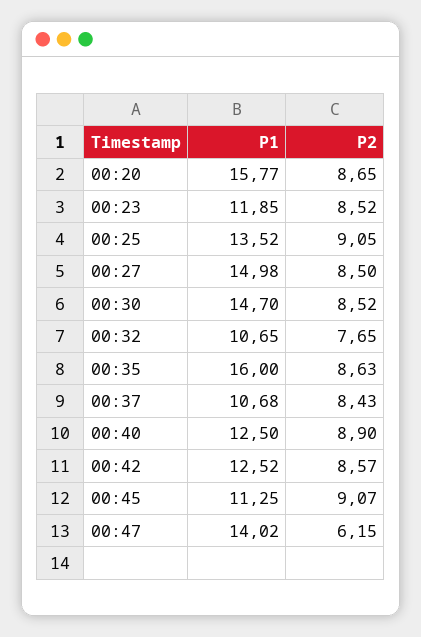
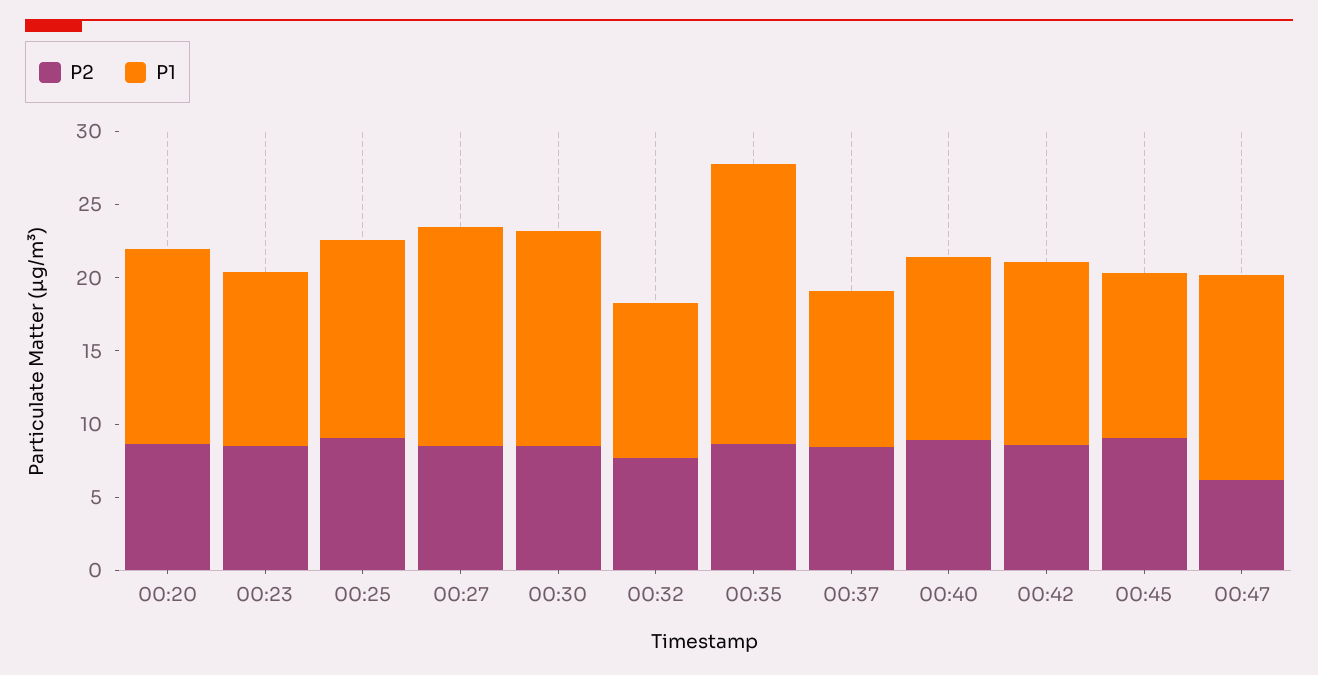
  {
    "P1": {
-     "00:20": 15.77,
+     "00:20": 13,
      "00:23": 11.85,
      "00:25": 13.52,
      "00:27": 14.98,
      "00:30": 14.7,
      "00:32": 10.65,
-     "00:35": 16,
+     "00:35": 19,
      "00:37": 10.68,
      "00:40": 12.5,
      "00:42": 12.52,
      "00:45": 11.25,
      "00:47": 14.02
    },
    "P2": {
      "00:20": 8.65,
      "00:23": 8.52,
      "00:25": 9.05,
      "00:27": 8.5,
      "00:30": 8.52,
      "00:32": 7.65,
      "00:35": 8.63,
      "00:37": 8.43,
      "00:40": 8.9,
      "00:42": 8.57,
      "00:45": 9.07,
      "00:47": 6.15
    }
  }

